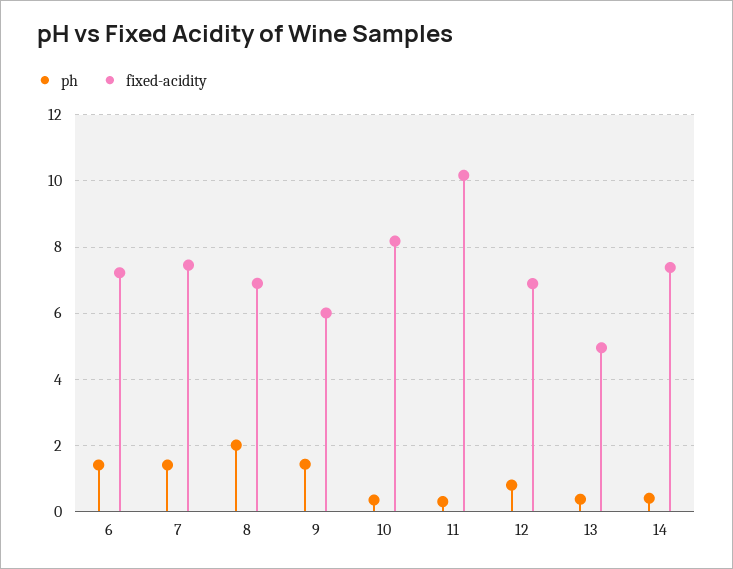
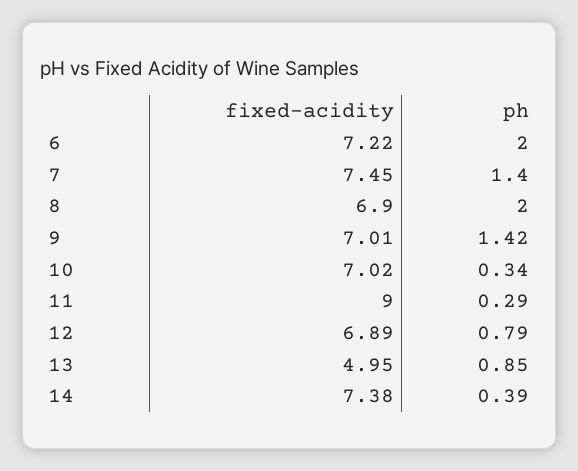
  {
    "ph": {
-     "6": 1.4,
+     "6": 2,
      "7": 1.4,
      "8": 2,
      "9": 1.42,
      "10": 0.34,
      "11": 0.29,
      "12": 0.79,
-     "13": 0.4,
+     "13": 0.85,
      "14": 0.39
    },
    "fixed-acidity": {
      "6": 7.22,
      "7": 7.45,
      "8": 6.9,
-     "9": 6,
+     "9": 7.01,
-     "10": 8.2,
+     "10": 7.02,
-     "11": 10.2,
+     "11": 9,
      "12": 6.89,
      "13": 4.95,
      "14": 7.38
    }
  }

